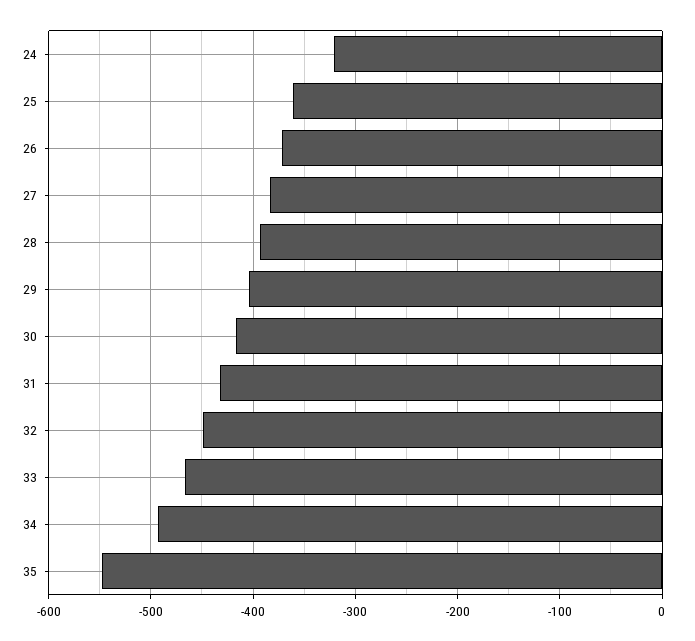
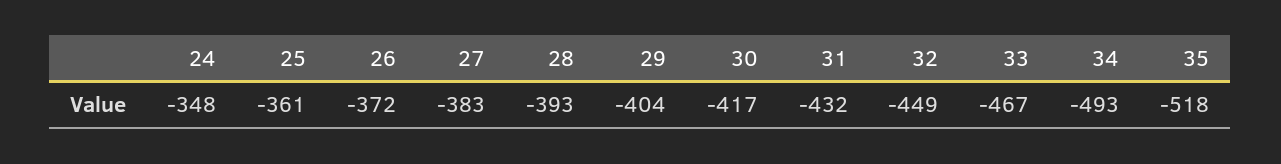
  {
-   "24": -320,
+   "24": -348,
    "25": -361,
    "26": -372,
    "27": -383,
    "28": -393,
    "29": -404,
    "30": -417,
    "31": -432,
    "32": -449,
    "33": -467,
    "34": -493,
-   "35": -550
+   "35": -518
  }

